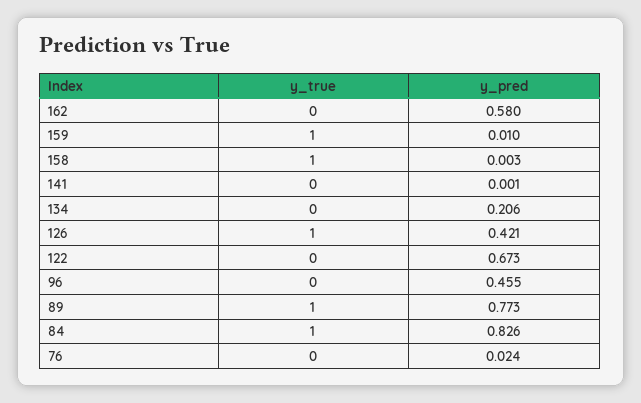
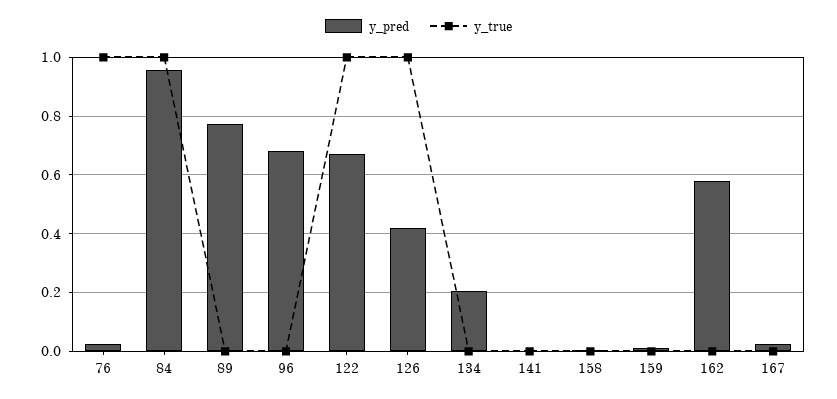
  {
    "y_true": {
      "162": 0,
-     "159": 1,
+     "159": 0,
-     "158": 1,
+     "158": 0,
      "141": 0,
      "134": 0,
      "126": 1,
-     "122": 0,
+     "122": 1,
      "96": 0,
-     "89": 1,
+     "89": 0,
      "84": 1,
-     "76": 0
+     "76": 1,
+     "167": 0
    },
    "y_pred": {
      "162": 0.58,
      "159": 0.01,
      "158": 0.003,
      "141": 0.001,
      "134": 0.206,
      "126": 0.421,
      "122": 0.673,
-     "96": 0.455,
+     "96": 0.675,
      "89": 0.773,
-     "84": 0.826,
+     "84": 0.95,
-     "76": 0.024
+     "76": 0.024,
+     "167": 0.025
    }
  }

